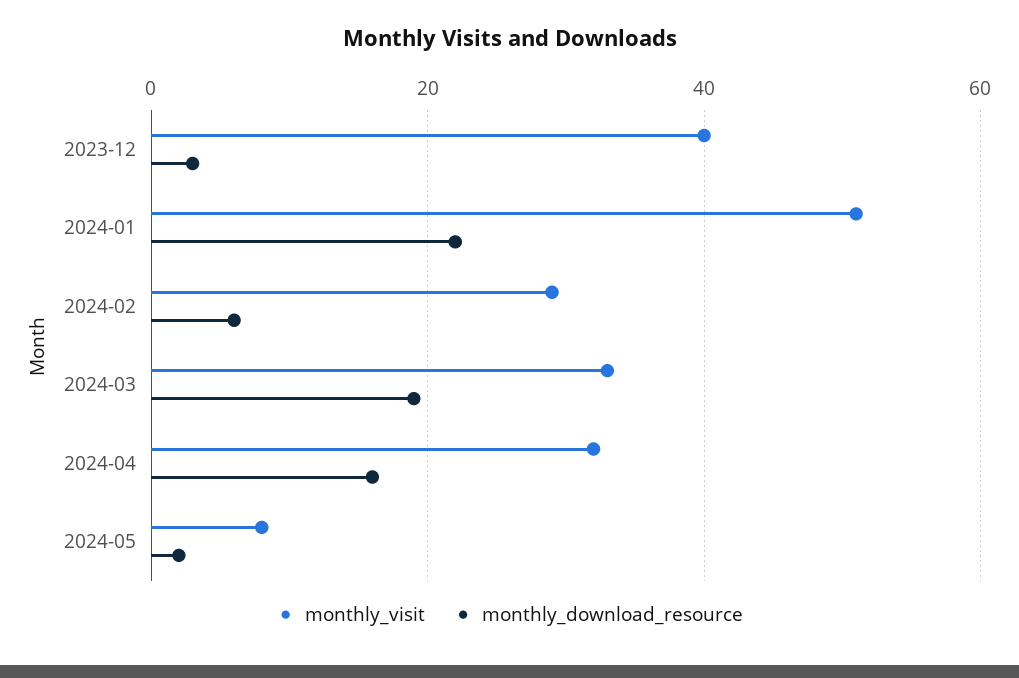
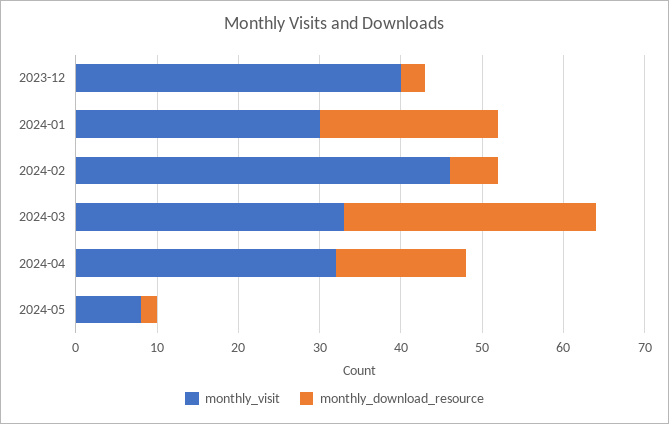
  {
    "monthly_visit": {
      "2023-12": 40,
-     "2024-01": 50,
+     "2024-01": 30,
-     "2024-02": 30,
+     "2024-02": 46,
      "2024-03": 33,
      "2024-04": 32,
      "2024-05": 8
    },
    "monthly_download_resource": {
      "2023-12": 3,
      "2024-01": 22,
      "2024-02": 6,
-     "2024-03": 20,
+     "2024-03": 31,
      "2024-04": 16,
      "2024-05": 2
    }
  }

